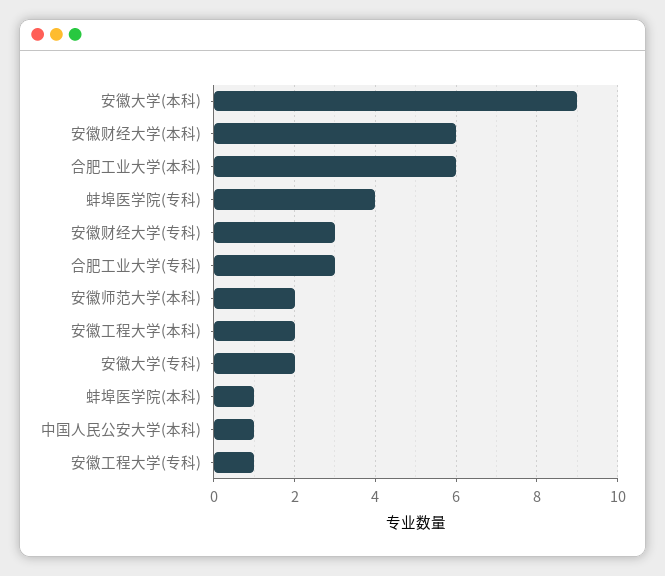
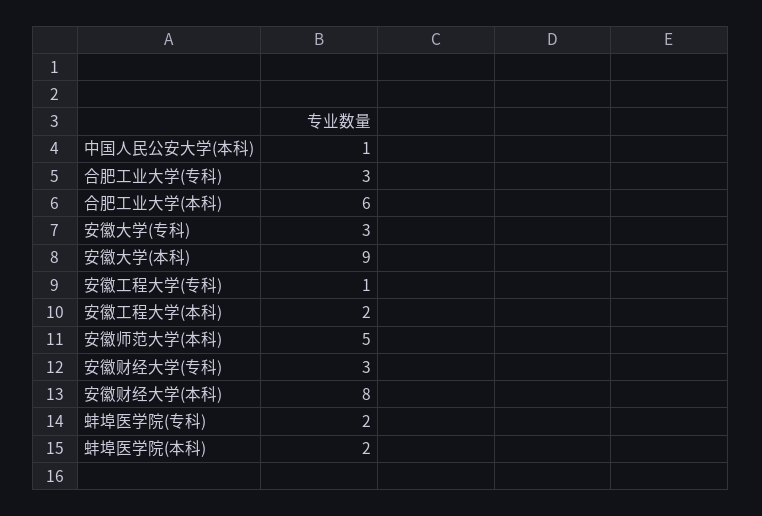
  {
    "安徽大学(本科)": 9,
-   "安徽财经大学(本科)": 6,
+   "安徽财经大学(本科)": 8,
    "合肥工业大学(本科)": 6,
-   "蚌埠医学院(专科)": 4,
+   "蚌埠医学院(专科)": 2,
    "安徽财经大学(专科)": 3,
    "合肥工业大学(专科)": 3,
-   "安徽师范大学(本科)": 2,
+   "安徽师范大学(本科)": 5,
    "安徽工程大学(本科)": 2,
-   "安徽大学(专科)": 2,
+   "安徽大学(专科)": 3,
-   "蚌埠医学院(本科)": 1,
+   "蚌埠医学院(本科)": 2,
    "中国人民公安大学(本科)": 1,
    "安徽工程大学(专科)": 1
  }

